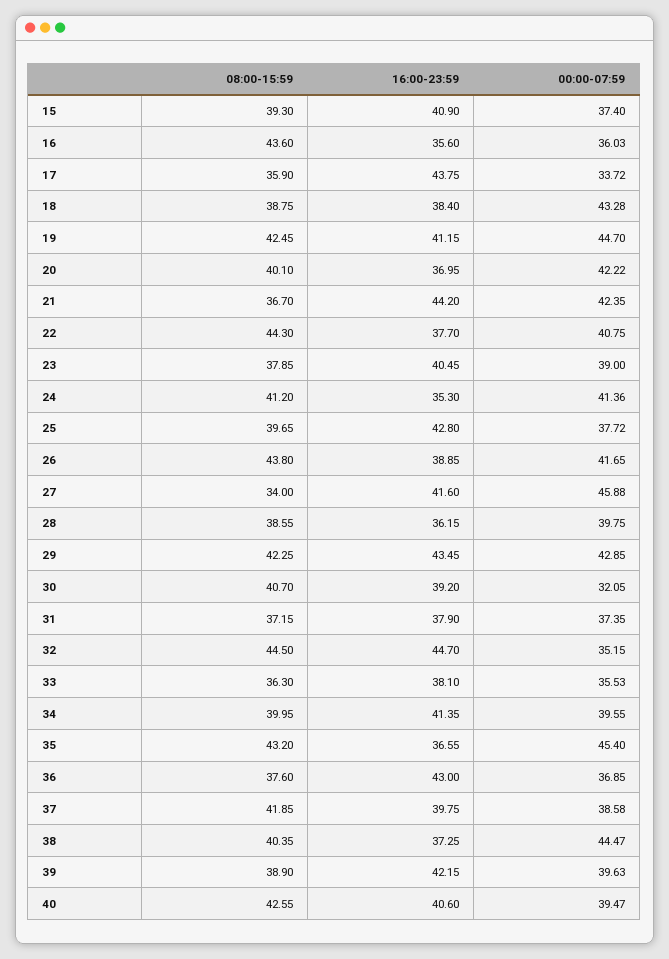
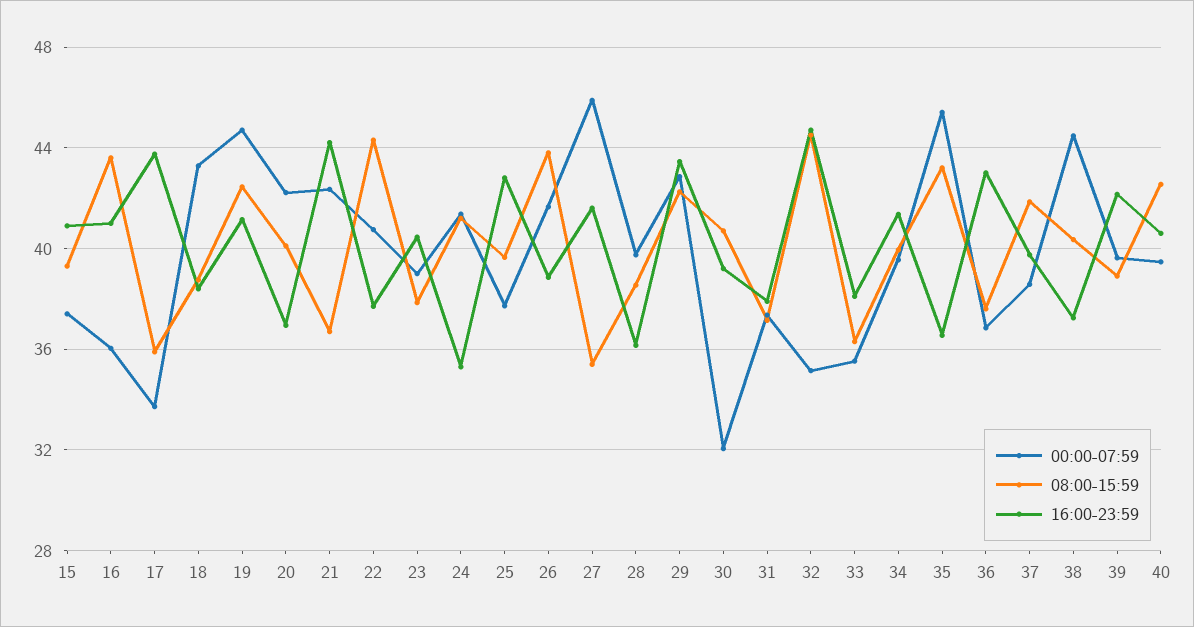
  {
    "08:00-15:59": {
      "15": 39.3,
      "16": 43.6,
      "17": 35.9,
      "18": 38.75,
      "19": 42.45,
      "20": 40.1,
      "21": 36.7,
      "22": 44.3,
      "23": 37.85,
      "24": 41.2,
      "25": 39.65,
      "26": 43.8,
-     "27": 34,
+     "27": 35.5,
      "28": 38.55,
      "29": 42.25,
      "30": 40.7,
      "31": 37.15,
      "32": 44.5,
      "33": 36.3,
      "34": 39.95,
      "35": 43.2,
      "36": 37.6,
      "37": 41.85,
      "38": 40.35,
      "39": 38.9,
      "40": 42.55
    },
    "16:00-23:59": {
      "15": 40.9,
-     "16": 35.6,
+     "16": 41,
      "17": 43.75,
      "18": 38.4,
      "19": 41.15,
      "20": 36.95,
      "21": 44.2,
      "22": 37.7,
      "23": 40.45,
      "24": 35.3,
      "25": 42.8,
      "26": 38.85,
      "27": 41.6,
      "28": 36.15,
      "29": 43.45,
      "30": 39.2,
      "31": 37.9,
      "32": 44.7,
      "33": 38.1,
      "34": 41.35,
      "35": 36.55,
      "36": 43,
      "37": 39.75,
      "38": 37.25,
      "39": 42.15,
      "40": 40.6
    },
    "00:00-07:59": {
      "15": 37.4,
      "16": 36.03,
      "17": 33.72,
      "18": 43.28,
      "19": 44.7,
      "20": 42.22,
      "21": 42.35,
      "22": 40.75,
      "23": 39,
      "24": 41.36,
      "25": 37.72,
      "26": 41.65,
      "27": 45.88,
      "28": 39.75,
      "29": 42.85,
      "30": 32.05,
      "31": 37.35,
      "32": 35.15,
      "33": 35.53,
      "34": 39.55,
      "35": 45.4,
      "36": 36.85,
      "37": 38.58,
      "38": 44.47,
      "39": 39.63,
      "40": 39.47
    }
  }

